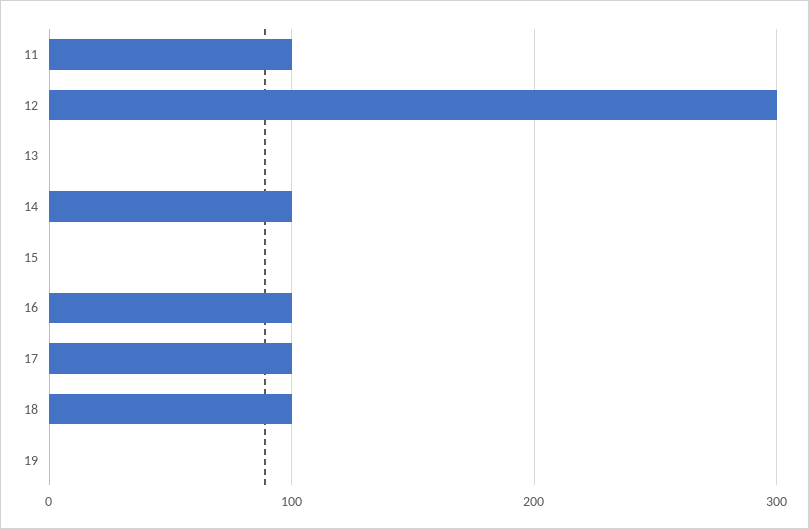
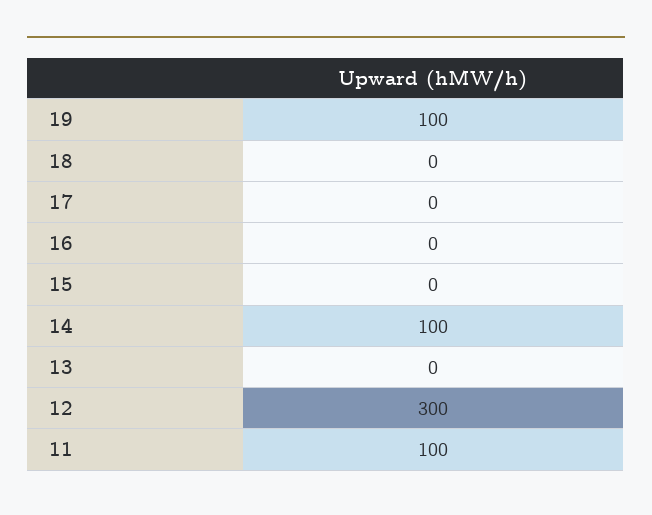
  {
    "11": 100,
    "12": 300,
    "13": 0,
    "14": 100,
    "15": 0,
-   "16": 100,
+   "16": 0,
-   "17": 100,
+   "17": 0,
-   "18": 100,
+   "18": 0,
-   "19": 0
+   "19": 100
  }

